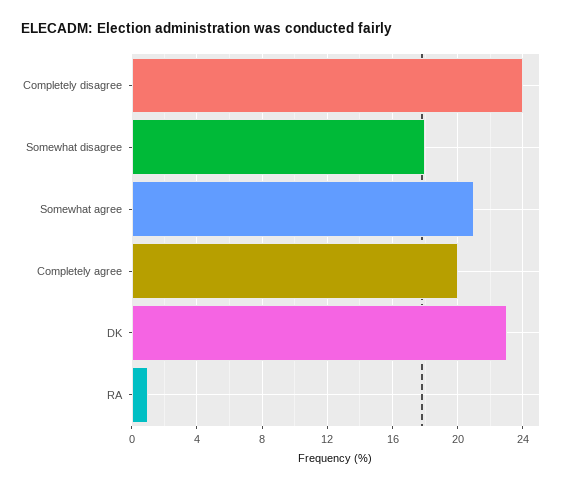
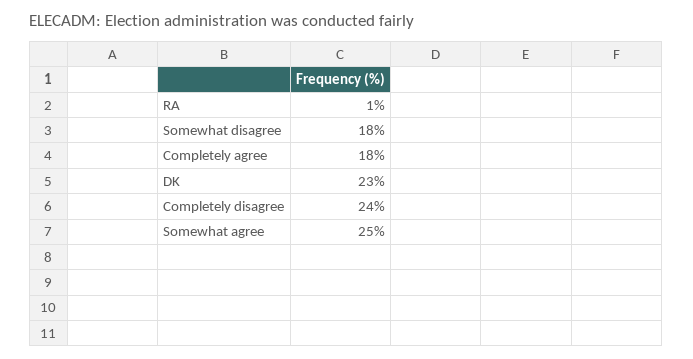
  {
    "Completely disagree": 24,
    "Somewhat disagree": 18,
-   "Somewhat agree": 21,
+   "Somewhat agree": 25,
-   "Completely agree": 20,
+   "Completely agree": 18,
    "DK": 23,
    "RA": 1
  }

